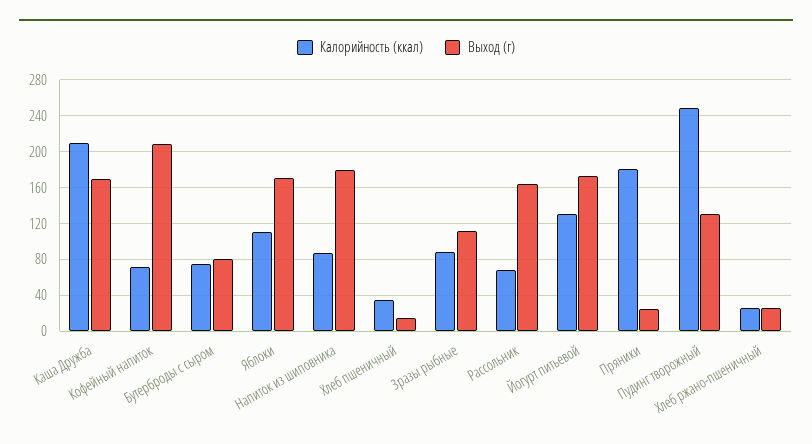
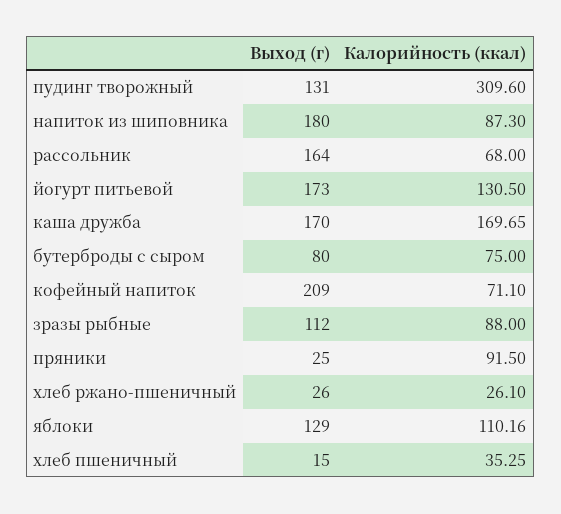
  {
    "Калорийность (ккал)": {
-     "Каша Дружба": 210,
+     "Каша Дружба": 169.65,
      "Кофейный напиток": 71.1,
      "Бутерброды с сыром": 75,
      "Яблоки": 110.16,
      "Напиток из шиповника": 87.3,
      "Хлеб пшеничный": 35.25,
      "Зразы рыбные": 88,
      "Рассольник": 68,
      "Йогурт питьевой": 130.5,
-     "Пряники": 180,
+     "Пряники": 91.5,
-     "Пудинг творожный": 250,
+     "Пудинг творожный": 309.6,
      "Хлеб ржано-пшеничный": 26.1
    },
    "Выход (г)": {
      "Каша Дружба": 170,
      "Кофейный напиток": 209,
      "Бутерброды с сыром": 80,
-     "Яблоки": 170,
+     "Яблоки": 129,
      "Напиток из шиповника": 180,
      "Хлеб пшеничный": 15,
      "Зразы рыбные": 112,
      "Рассольник": 164,
      "Йогурт питьевой": 173,
      "Пряники": 25,
      "Пудинг творожный": 131,
      "Хлеб ржано-пшеничный": 26
    }
  }

